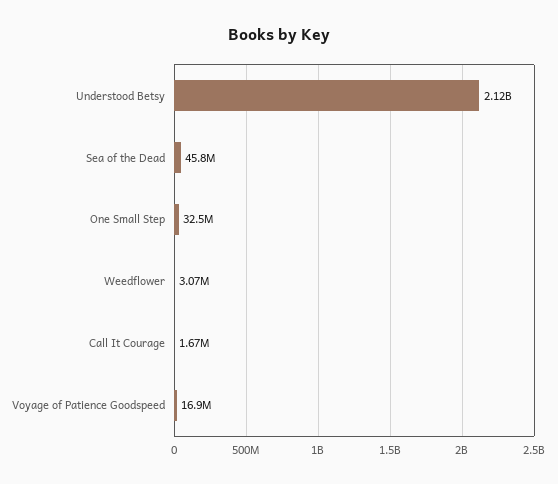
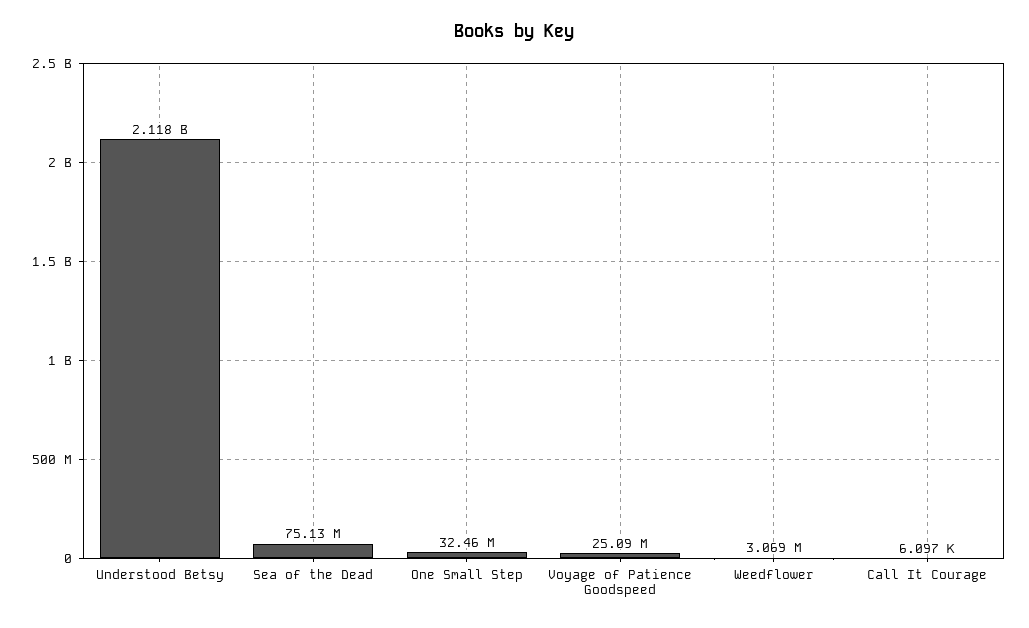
  {
    "Understood Betsy": 2118000000,
-   "Sea of the Dead": 45800000,
+   "Sea of the Dead": 75130000,
    "One Small Step": 32460000,
    "Weedflower": 3069000,
-   "Call It Courage": 1670000,
+   "Call It Courage": 6097,
-   "Voyage of Patience Goodspeed": 16900000
+   "Voyage of Patience Goodspeed": 25090000
  }

